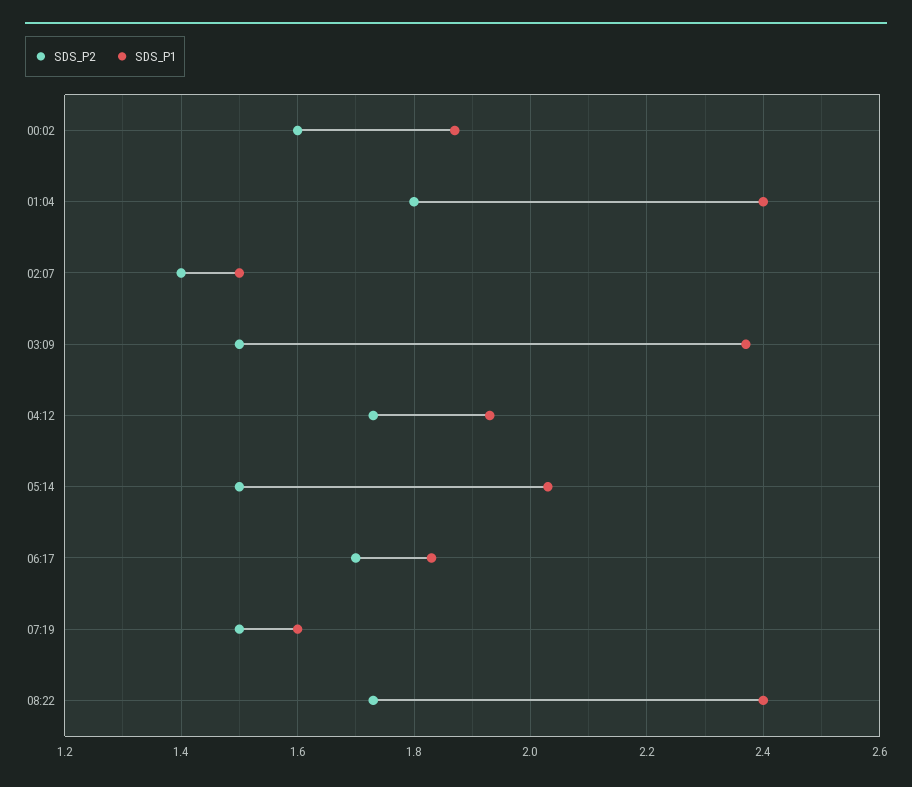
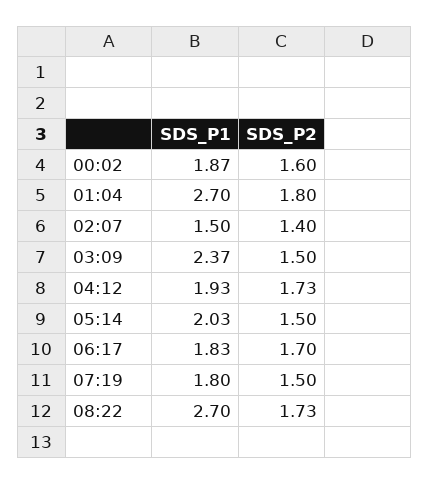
  {
    "SDS_P2": {
      "00:02": 1.6,
      "01:04": 1.8,
      "02:07": 1.4,
      "03:09": 1.5,
      "04:12": 1.73,
      "05:14": 1.5,
      "06:17": 1.7,
      "07:19": 1.5,
      "08:22": 1.73
    },
    "SDS_P1": {
      "00:02": 1.87,
-     "01:04": 2.4,
+     "01:04": 2.7,
      "02:07": 1.5,
      "03:09": 2.37,
      "04:12": 1.93,
      "05:14": 2.03,
      "06:17": 1.83,
-     "07:19": 1.6,
+     "07:19": 1.8,
-     "08:22": 2.4
+     "08:22": 2.7
    }
  }

